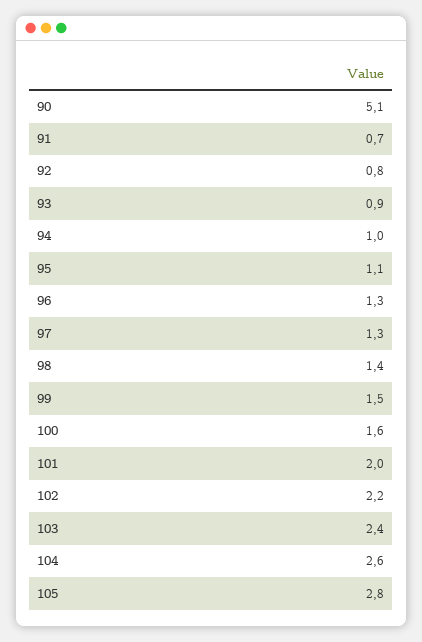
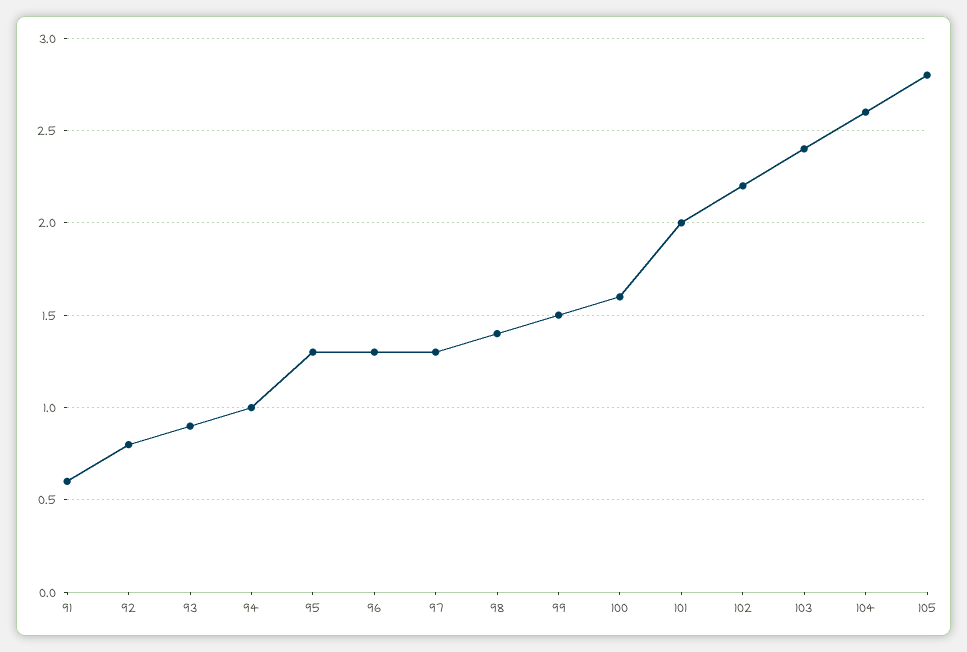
  {
-   "90": 5.1,
-   "91": 0.7,
+   "91": 0.6,
    "92": 0.8,
    "93": 0.9,
    "94": 1,
-   "95": 1.1,
+   "95": 1.3,
    "96": 1.3,
    "97": 1.3,
    "98": 1.4,
    "99": 1.5,
    "100": 1.6,
    "101": 2,
    "102": 2.2,
    "103": 2.4,
    "104": 2.6,
    "105": 2.8
  }

